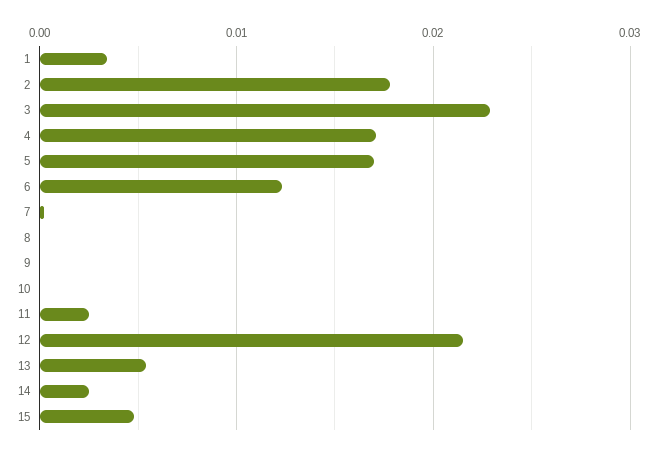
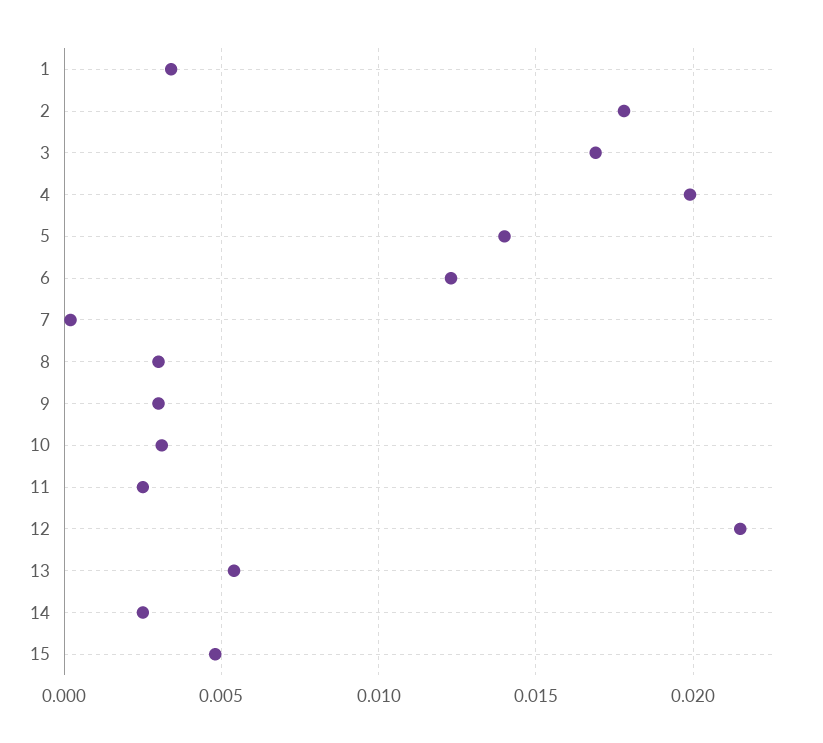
  {
    "1": 0.0035,
    "2": 0.018,
-   "3": 0.023,
+   "3": 0.017,
-   "4": 0.017,
+   "4": 0.02,
-   "5": 0.017,
+   "5": 0.014,
    "6": 0.0125,
    "7": 0,
-   "8": 0,
+   "8": 0.003,
-   "9": 0,
+   "9": 0.003,
-   "10": 0,
+   "10": 0.003,
    "11": 0.0025,
    "12": 0.0215,
    "13": 0.0055,
    "14": 0.0025,
    "15": 0.005
  }

